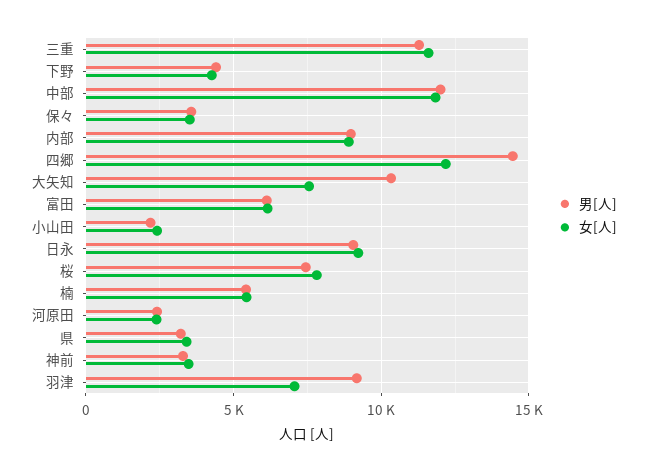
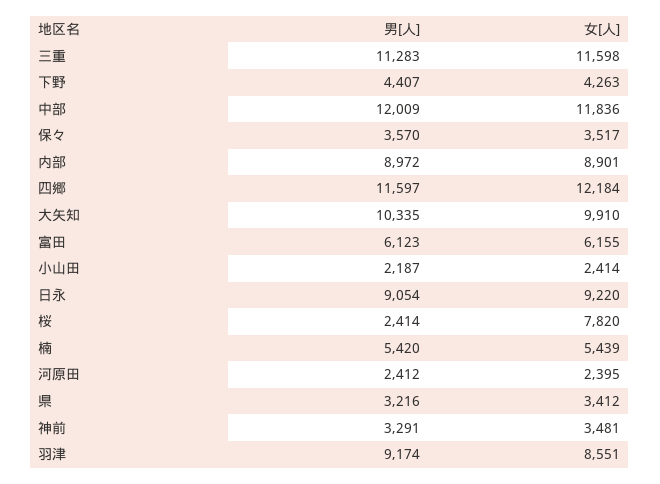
  {
    "男[人]": {
      "三重": 11283,
      "下野": 4407,
      "中部": 12009,
      "保々": 3570,
      "内部": 8972,
-     "四郷": 14500,
+     "四郷": 11597,
      "大矢知": 10335,
      "富田": 6123,
      "小山田": 2187,
      "日永": 9054,
-     "桜": 7500,
+     "桜": 2414,
      "楠": 5420,
      "河原田": 2412,
      "県": 3216,
      "神前": 3291,
      "羽津": 9174
    },
    "女[人]": {
      "三重": 11598,
      "下野": 4263,
      "中部": 11836,
      "保々": 3517,
      "内部": 8901,
      "四郷": 12184,
-     "大矢知": 7500,
+     "大矢知": 9910,
      "富田": 6155,
      "小山田": 2414,
      "日永": 9220,
      "桜": 7820,
      "楠": 5439,
      "河原田": 2395,
      "県": 3412,
      "神前": 3481,
-     "羽津": 7000
+     "羽津": 8551
    }
  }

